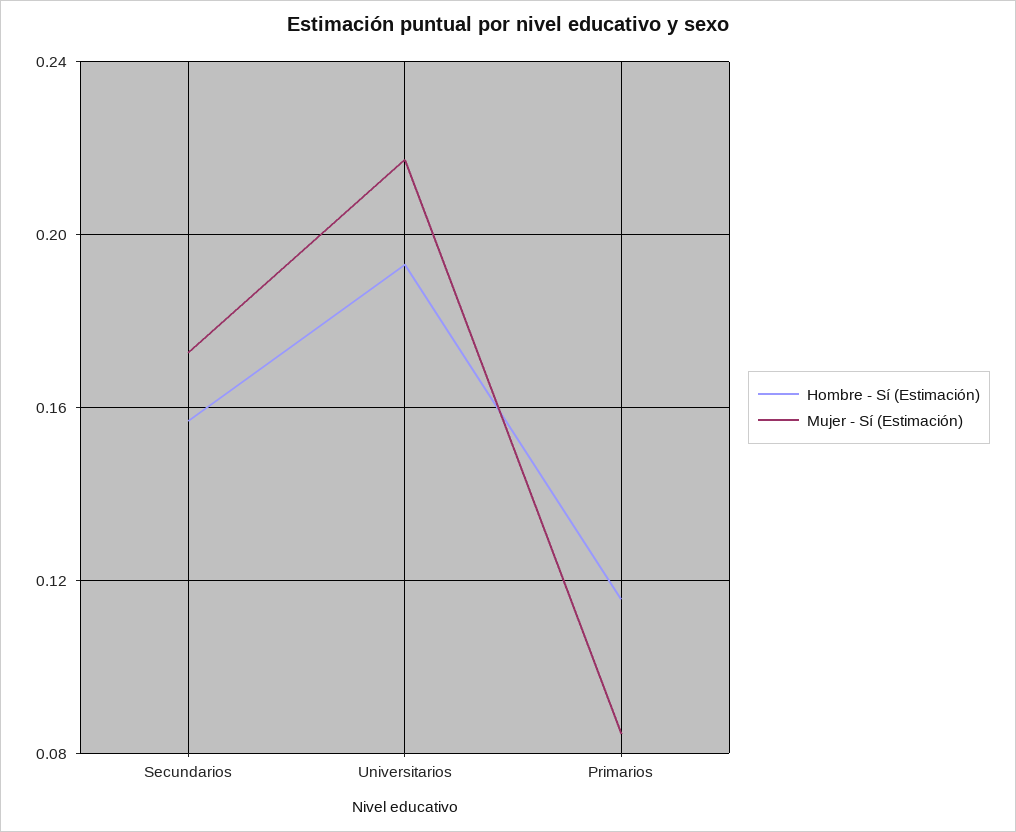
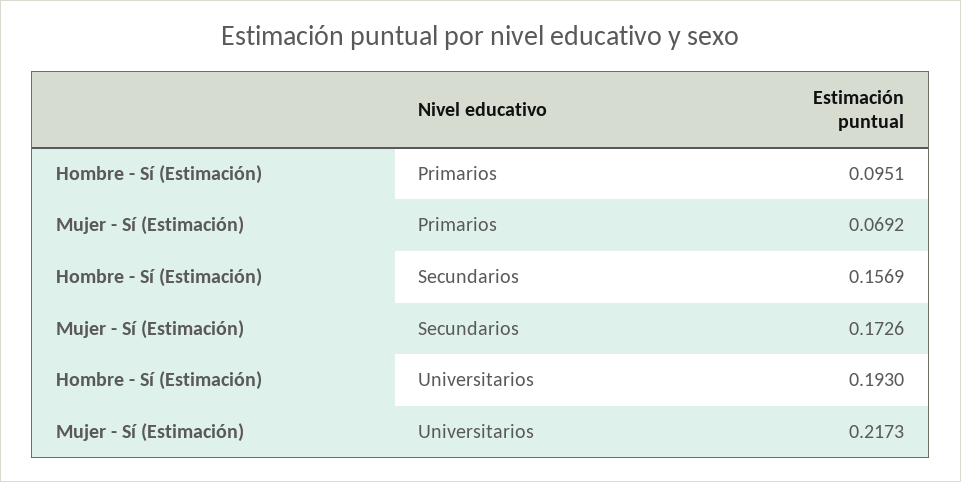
  {
    "Hombre - Sí (Estimación)": {
      "Secundarios": 0.1569,
      "Universitarios": 0.193,
-     "Primarios": 0.115
+     "Primarios": 0.0951
    },
    "Mujer - Sí (Estimación)": {
      "Secundarios": 0.1726,
      "Universitarios": 0.2173,
-     "Primarios": 0.085
+     "Primarios": 0.0692
    }
  }

